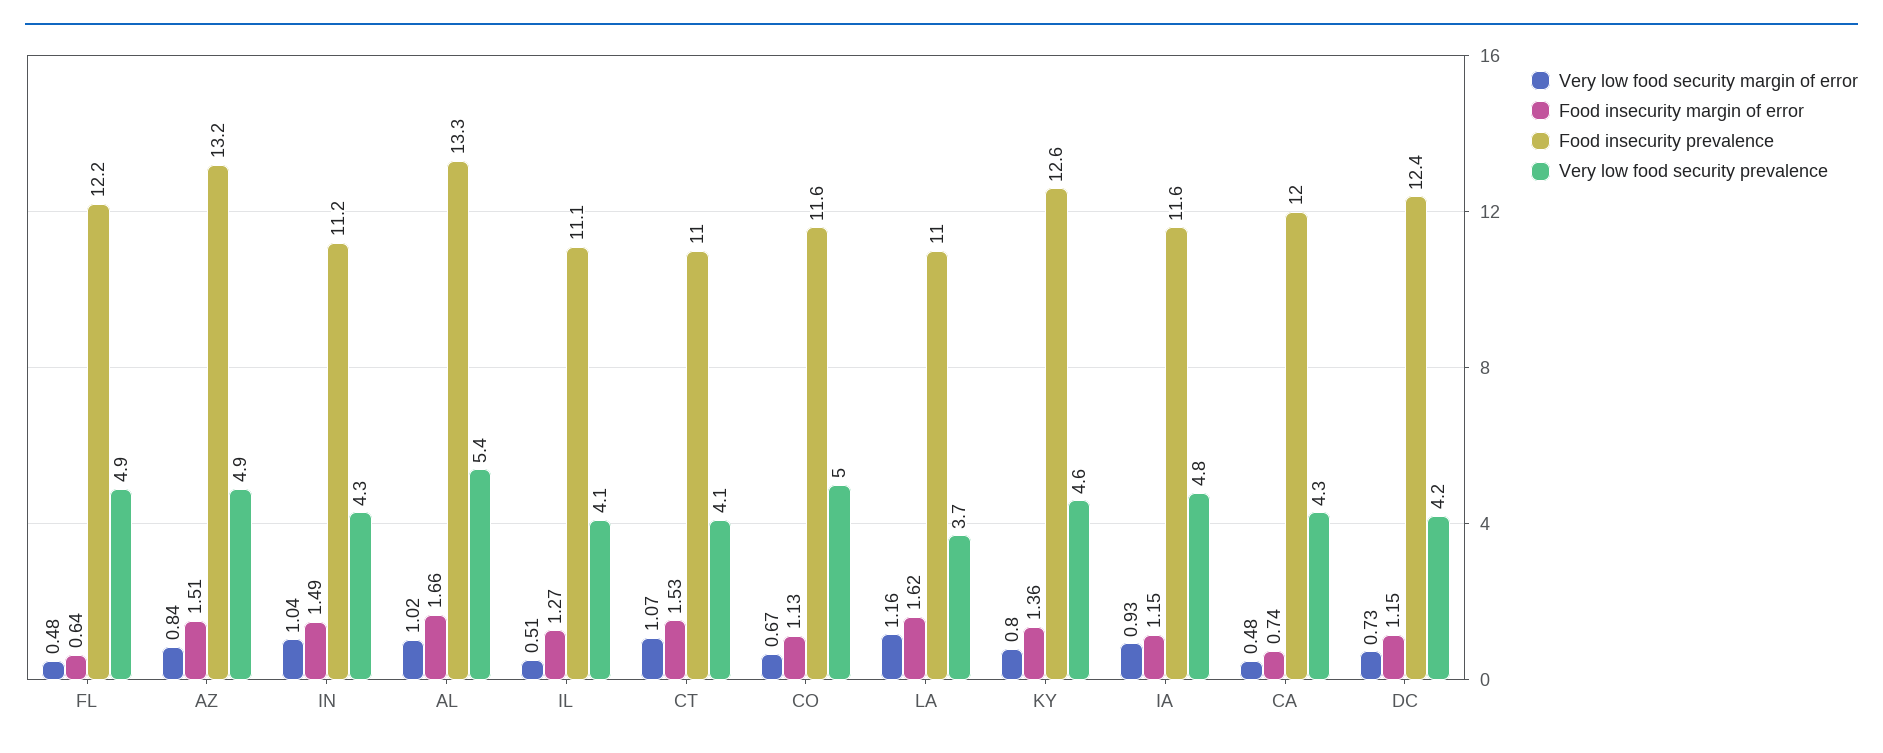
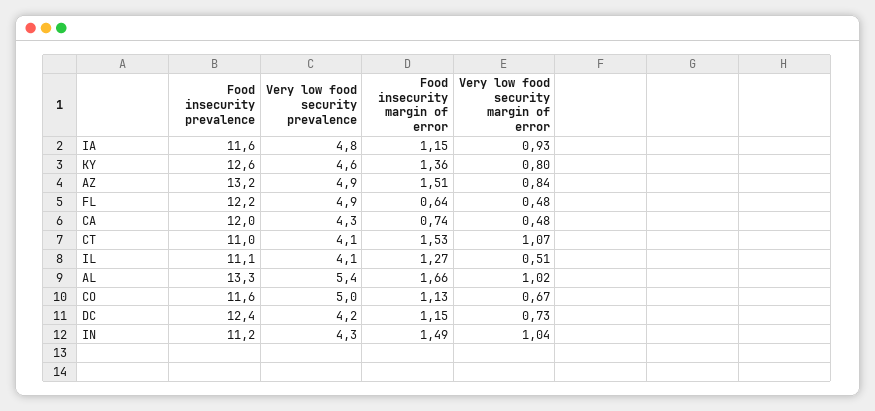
  {
    "Very low food security margin of error": {
      "FL": 0.48,
      "AZ": 0.84,
      "IN": 1.04,
      "AL": 1.02,
      "IL": 0.51,
      "CT": 1.07,
      "CO": 0.67,
-     "LA": 1.16,
      "KY": 0.8,
      "IA": 0.93,
      "CA": 0.48,
      "DC": 0.73
    },
    "Food insecurity margin of error": {
      "FL": 0.64,
      "AZ": 1.51,
      "IN": 1.49,
      "AL": 1.66,
      "IL": 1.27,
      "CT": 1.53,
      "CO": 1.13,
-     "LA": 1.62,
      "KY": 1.36,
      "IA": 1.15,
      "CA": 0.74,
      "DC": 1.15
    },
    "Food insecurity prevalence": {
      "FL": 12.2,
      "AZ": 13.2,
      "IN": 11.2,
      "AL": 13.3,
      "IL": 11.1,
      "CT": 11,
      "CO": 11.6,
-     "LA": 11,
      "KY": 12.6,
      "IA": 11.6,
      "CA": 12,
      "DC": 12.4
    },
    "Very low food security prevalence": {
      "FL": 4.9,
      "AZ": 4.9,
      "IN": 4.3,
      "AL": 5.4,
      "IL": 4.1,
      "CT": 4.1,
      "CO": 5,
-     "LA": 3.7,
      "KY": 4.6,
      "IA": 4.8,
      "CA": 4.3,
      "DC": 4.2
    }
  }

